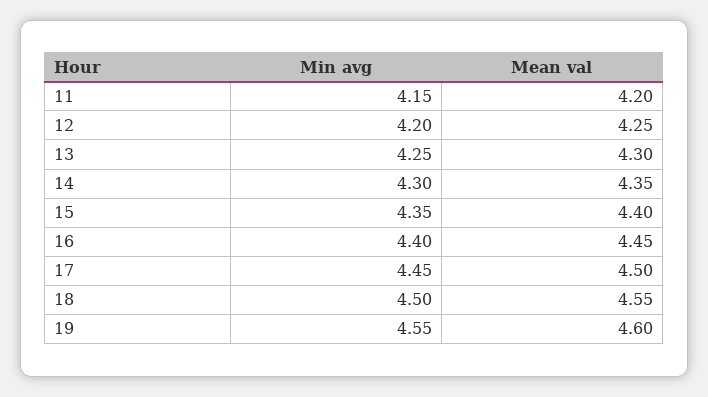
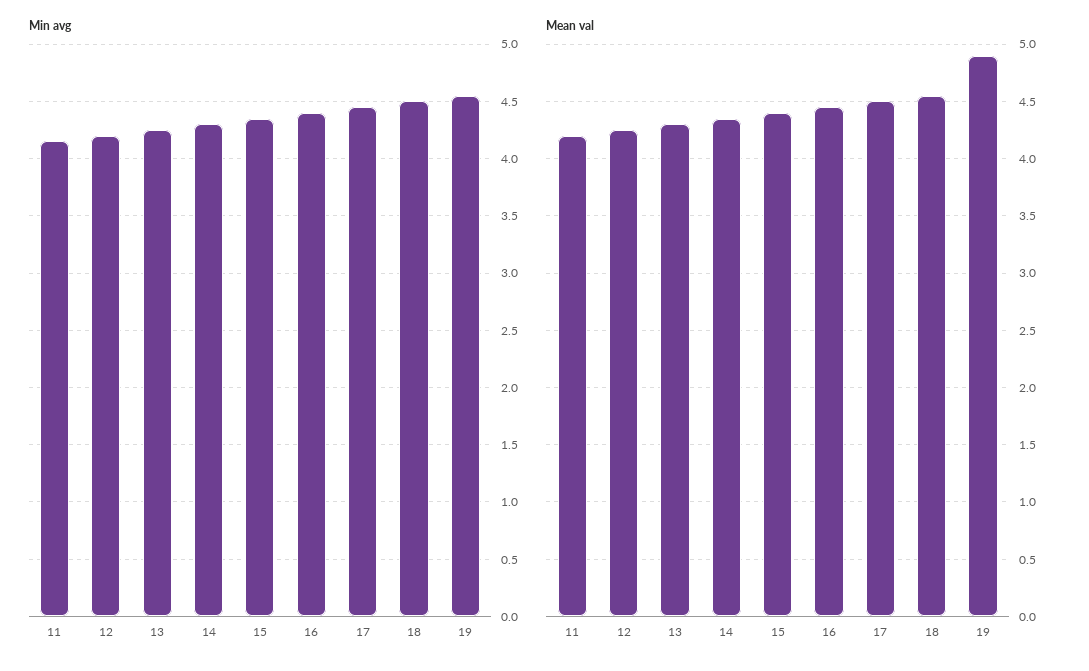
  {
    "Min avg": {
      "11": 4.15,
      "12": 4.2,
      "13": 4.25,
      "14": 4.3,
      "15": 4.35,
      "16": 4.4,
      "17": 4.45,
      "18": 4.5,
      "19": 4.55
    },
    "Mean val": {
      "11": 4.2,
      "12": 4.25,
      "13": 4.3,
      "14": 4.35,
      "15": 4.4,
      "16": 4.45,
      "17": 4.5,
      "18": 4.55,
-     "19": 4.6
+     "19": 4.9
    }
  }

